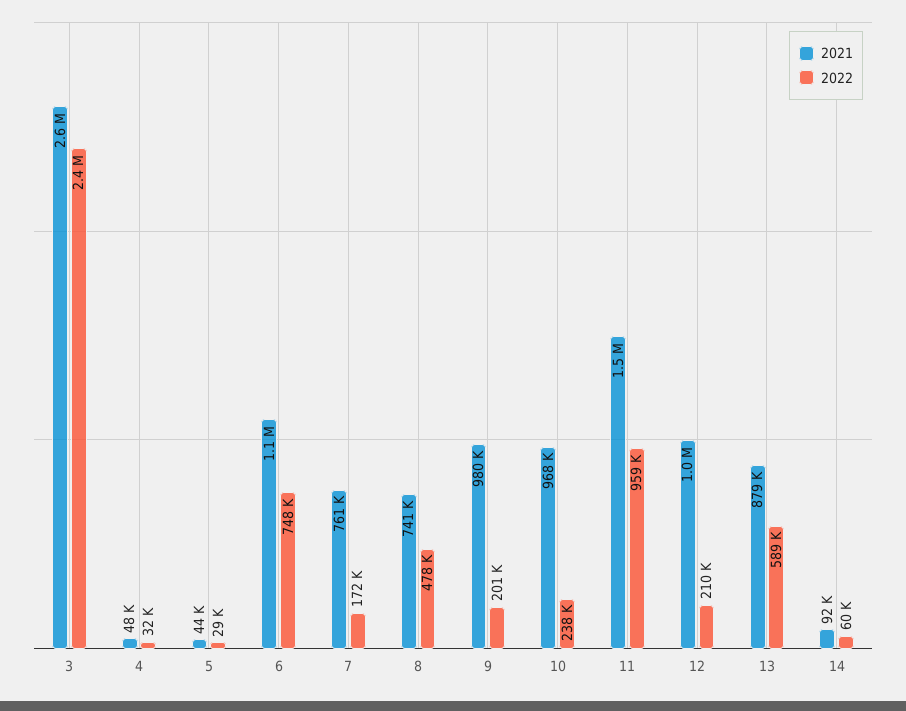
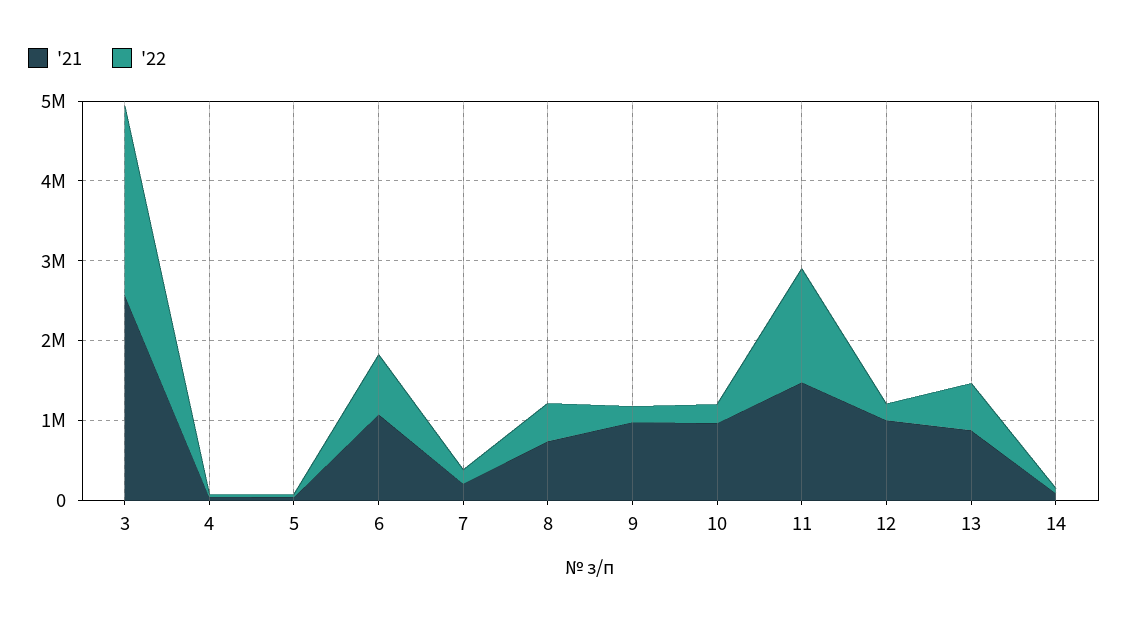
  {
    "2021": {
      "3": 2600000,
      "4": 48000,
      "5": 44000,
      "6": 1100000,
-     "7": 761000,
+     "7": 200000,
      "8": 741000,
      "9": 980000,
      "10": 968000,
      "11": 1500000,
      "12": 1000000,
      "13": 879000,
      "14": 92000
    },
    "2022": {
      "3": 2400000,
      "4": 32000,
      "5": 29000,
      "6": 748000,
      "7": 172000,
      "8": 478000,
      "9": 201000,
      "10": 238000,
-     "11": 959000,
+     "11": 1400000,
      "12": 210000,
      "13": 589000,
      "14": 60000
    }
  }

